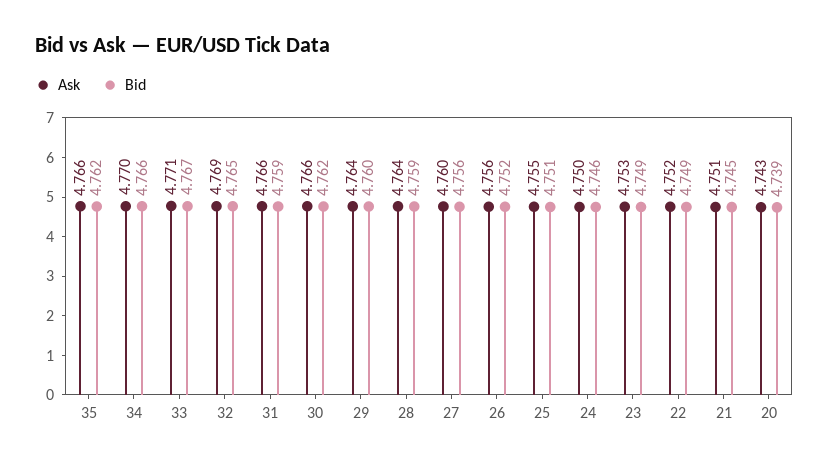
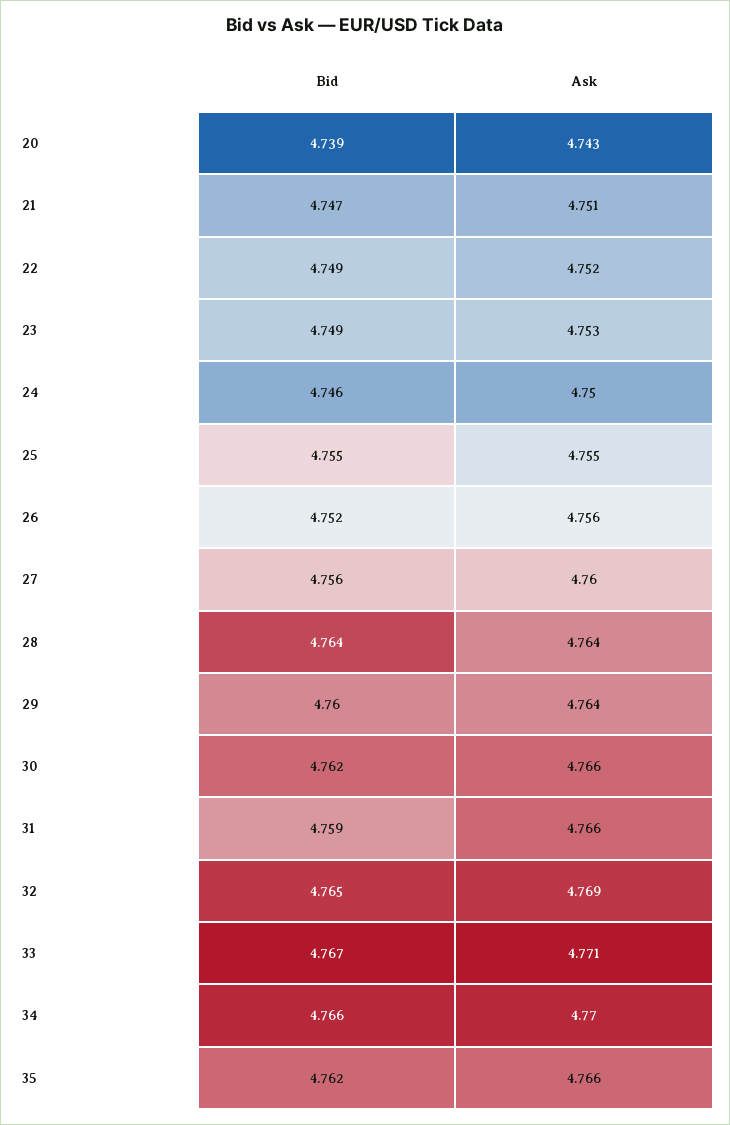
  {
    "Ask": {
      "35": 4.766,
      "34": 4.77,
      "33": 4.771,
      "32": 4.769,
      "31": 4.766,
      "30": 4.766,
      "29": 4.764,
      "28": 4.764,
      "27": 4.76,
      "26": 4.756,
      "25": 4.755,
      "24": 4.75,
      "23": 4.753,
      "22": 4.752,
      "21": 4.751,
      "20": 4.743
    },
    "Bid": {
      "35": 4.762,
      "34": 4.766,
      "33": 4.767,
      "32": 4.765,
      "31": 4.759,
      "30": 4.762,
      "29": 4.76,
-     "28": 4.759,
+     "28": 4.764,
      "27": 4.756,
      "26": 4.752,
-     "25": 4.751,
+     "25": 4.755,
      "24": 4.746,
      "23": 4.749,
      "22": 4.749,
-     "21": 4.745,
+     "21": 4.747,
      "20": 4.739
    }
  }

